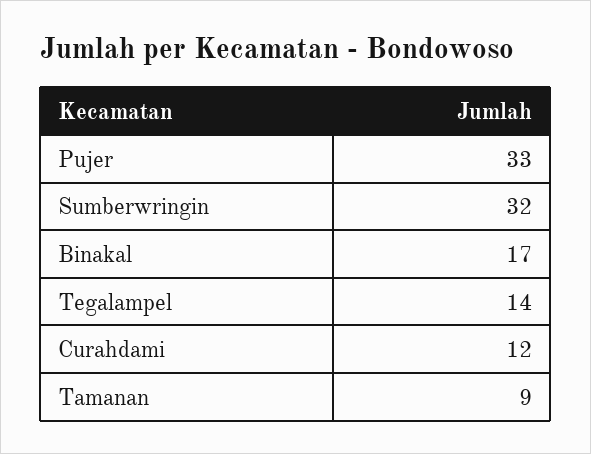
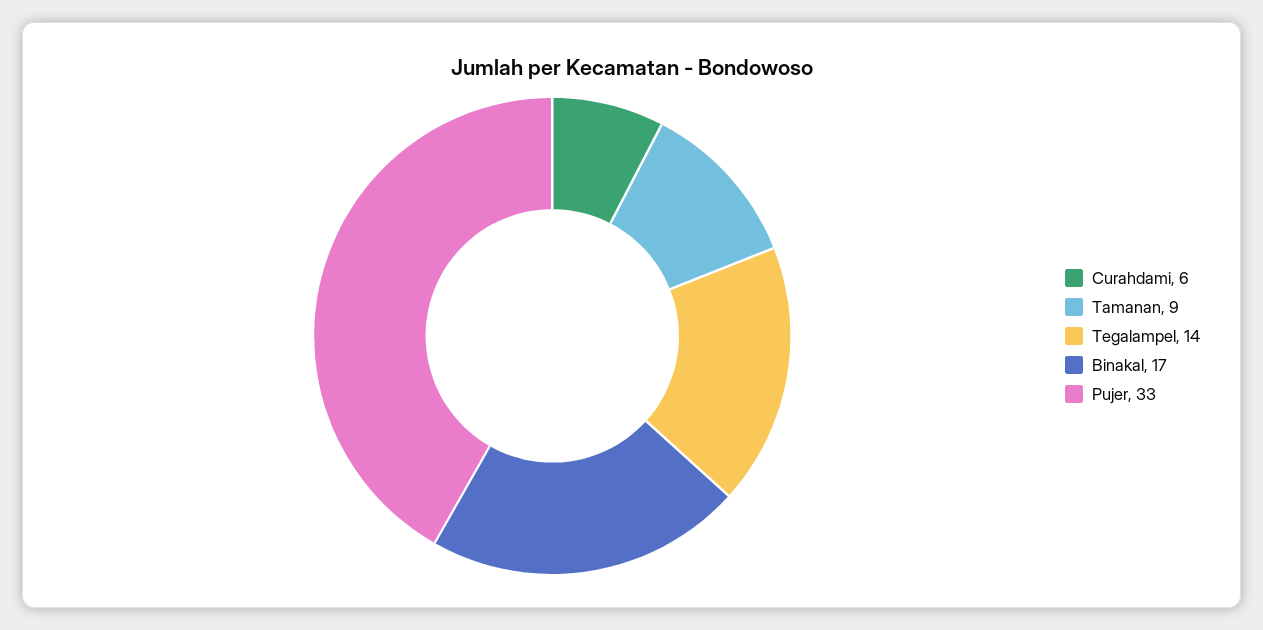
  {
    "Pujer": 33,
-   "Sumberwringin": 32,
    "Binakal": 17,
    "Tegalampel": 14,
-   "Curahdami": 12,
+   "Curahdami": 6,
    "Tamanan": 9
  }

